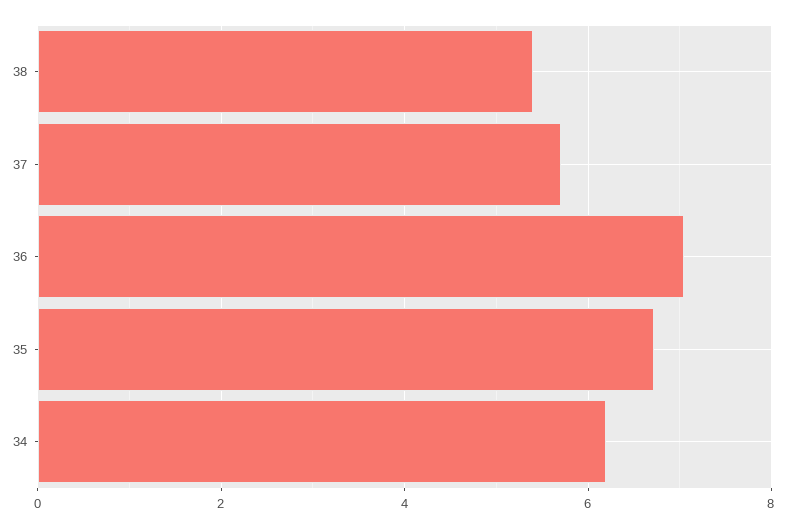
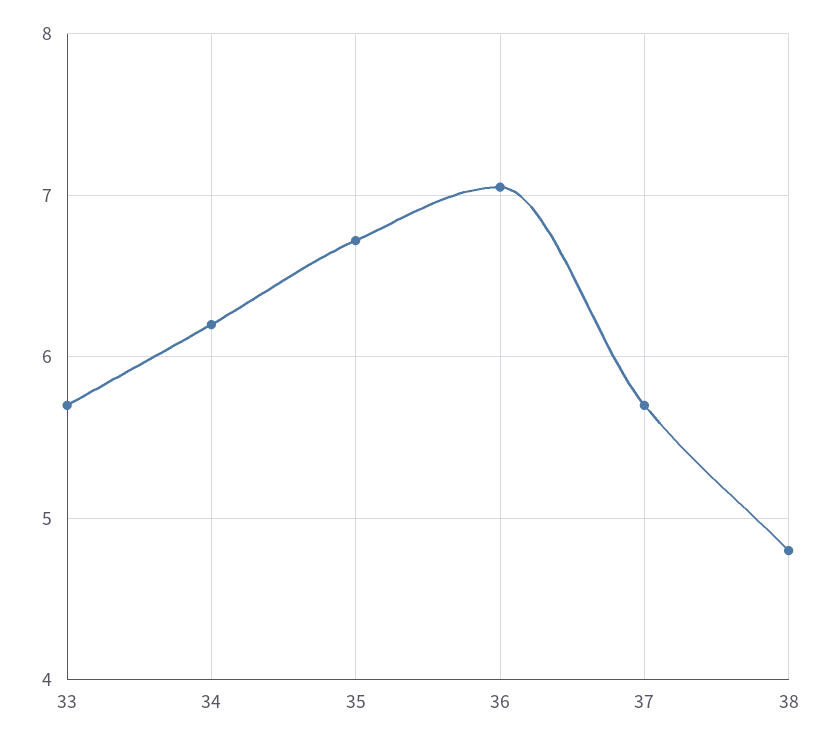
  {
-   "38": 5.4,
+   "38": 4.8,
    "37": 5.7,
    "36": 7.1,
    "35": 6.7,
-   "34": 6.2
+   "34": 6.2,
+   "33": 5.7
  }

